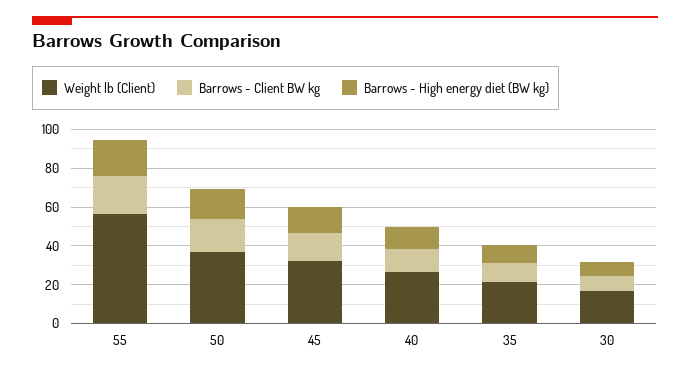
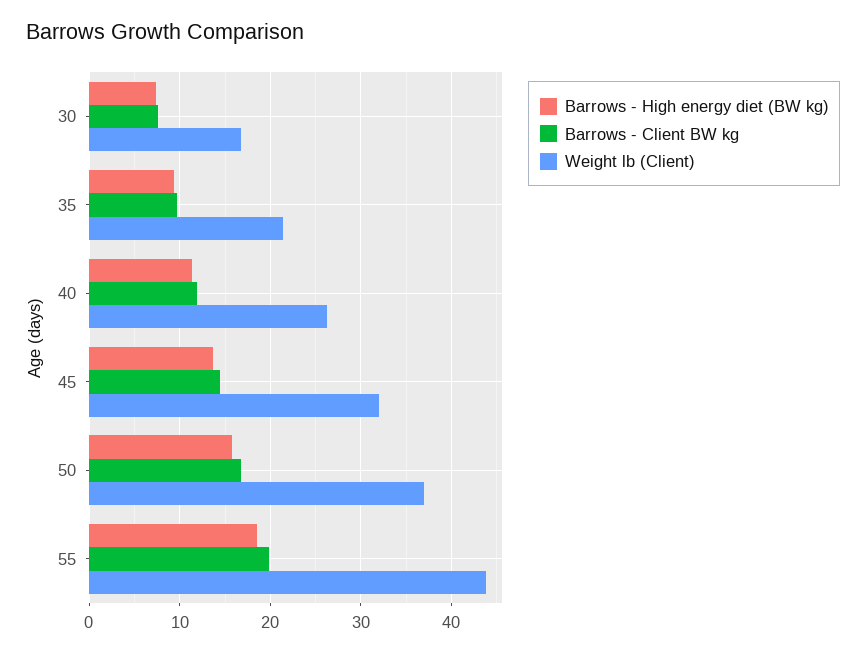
  {
    "Weight lb (Client)": {
-     "55": 55,
+     "55": 44,
      "50": 37,
      "45": 32,
      "40": 26,
      "35": 21,
      "30": 17
    },
    "Barrows - Client BW kg": {
      "55": 20,
      "50": 17,
      "45": 15,
      "40": 12,
      "35": 10,
      "30": 8
    },
    "Barrows - High energy diet (BW kg)": {
      "55": 19,
      "50": 16,
      "45": 14,
      "40": 11,
      "35": 9,
      "30": 7
    }
  }

